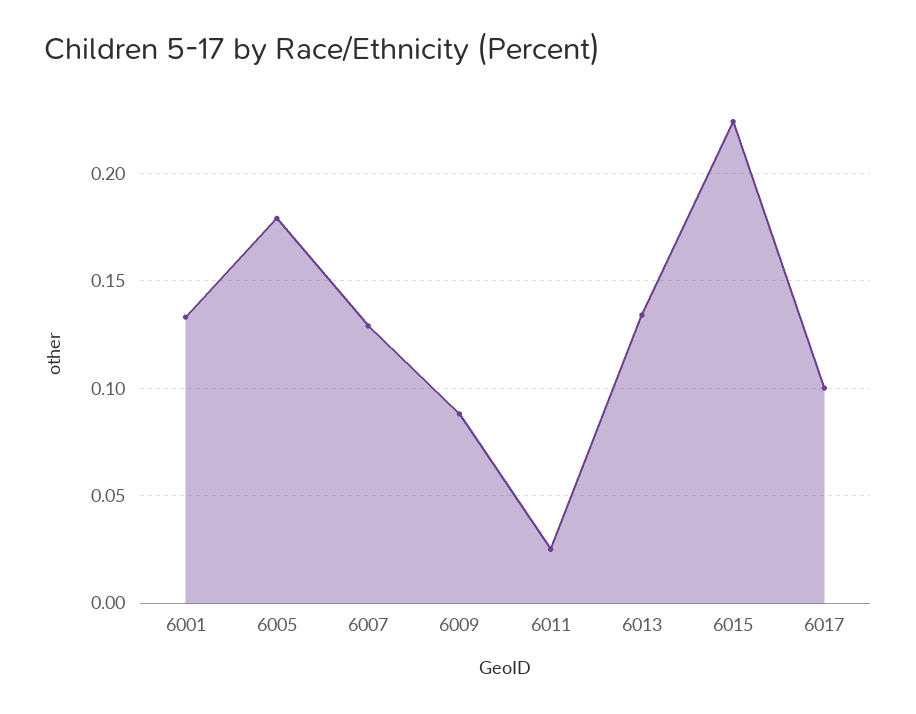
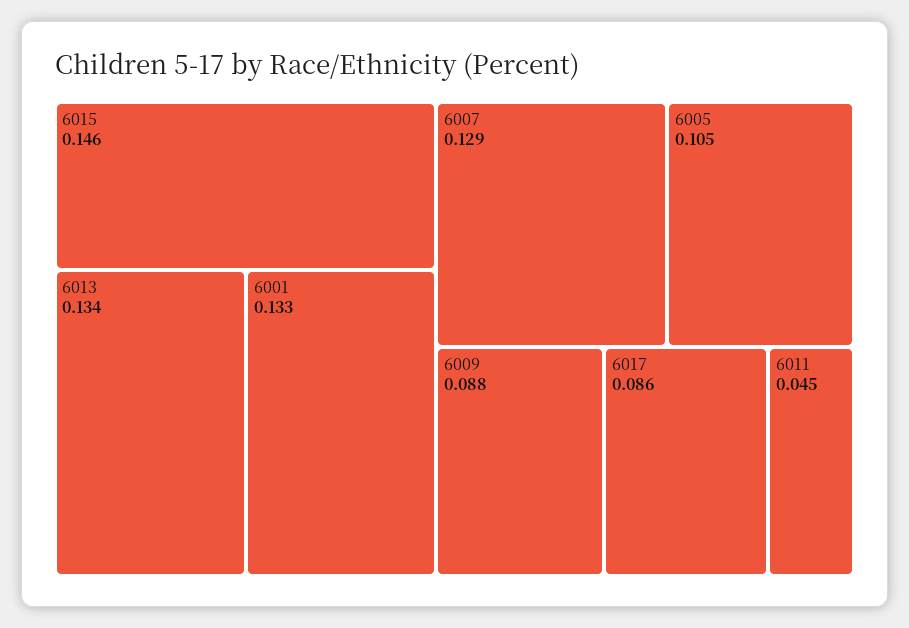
  {
    "6001": 0.133,
-   "6005": 0.18,
+   "6005": 0.105,
    "6007": 0.129,
    "6009": 0.088,
-   "6011": 0.025,
+   "6011": 0.045,
    "6013": 0.134,
-   "6015": 0.225,
+   "6015": 0.146,
-   "6017": 0.1
+   "6017": 0.086
  }

